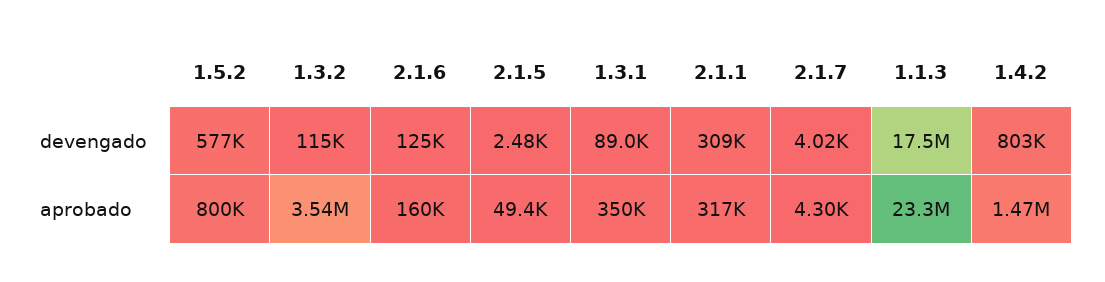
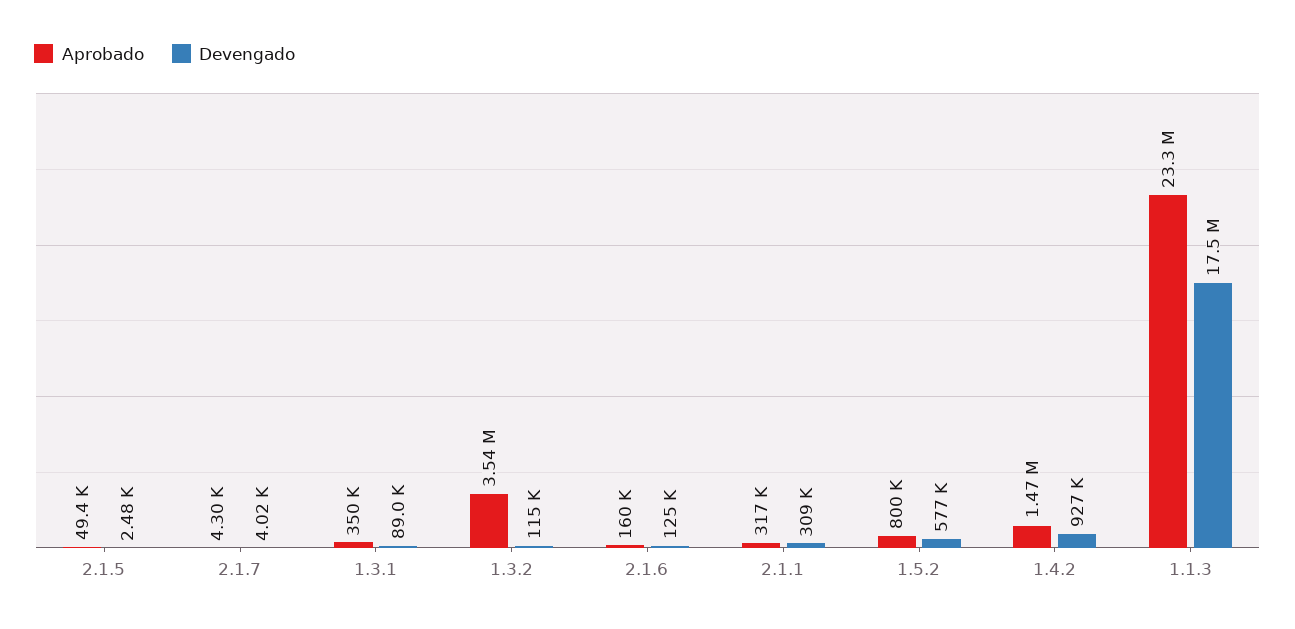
  {
    "devengado": {
      "1.5.2": 577000,
      "1.3.2": 115000,
      "2.1.6": 125000,
      "2.1.5": 2480,
      "1.3.1": 89000,
      "2.1.1": 309000,
      "2.1.7": 4020,
      "1.1.3": 17500000,
-     "1.4.2": 803000
+     "1.4.2": 927000
    },
    "aprobado": {
      "1.5.2": 800000,
      "1.3.2": 3540000,
      "2.1.6": 160000,
      "2.1.5": 49400,
      "1.3.1": 350000,
      "2.1.1": 317000,
      "2.1.7": 4300,
      "1.1.3": 23300000,
      "1.4.2": 1470000
    }
  }

